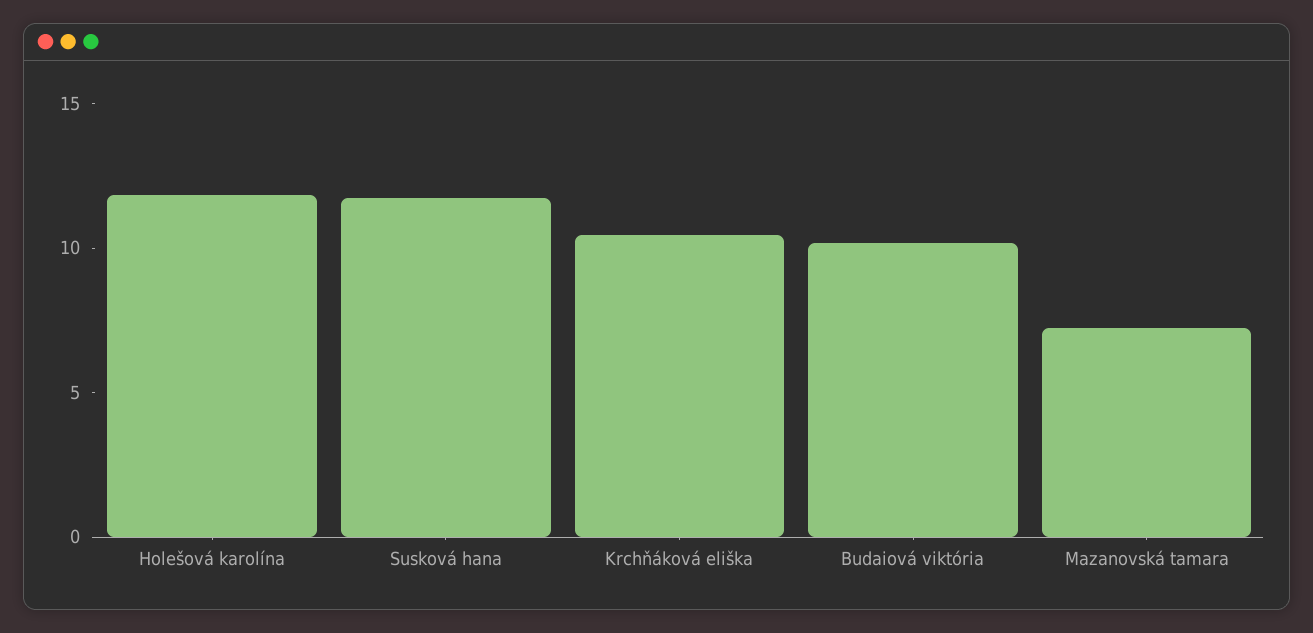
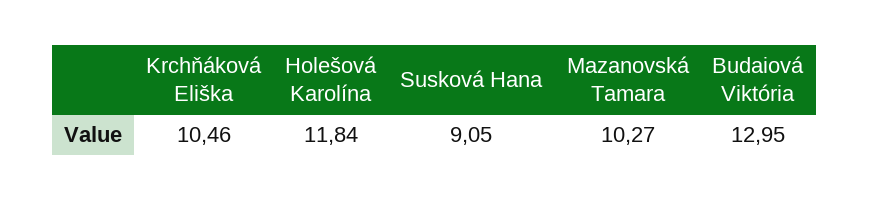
  {
    "Holešová karolína": 11.84,
-   "Susková hana": 12,
+   "Susková hana": 9.05,
    "Krchňáková eliška": 10.46,
-   "Budaiová viktória": 10,
+   "Budaiová viktória": 12.95,
-   "Mazanovská tamara": 7
+   "Mazanovská tamara": 10.27
  }

